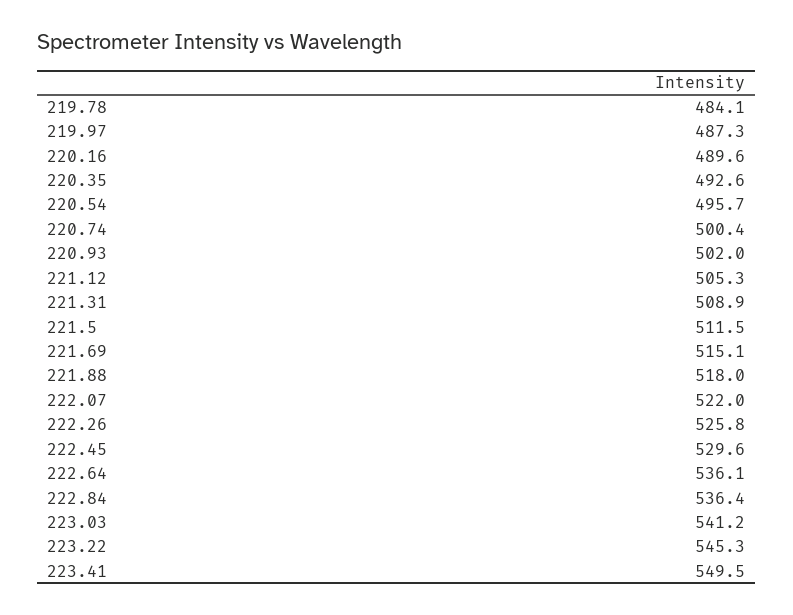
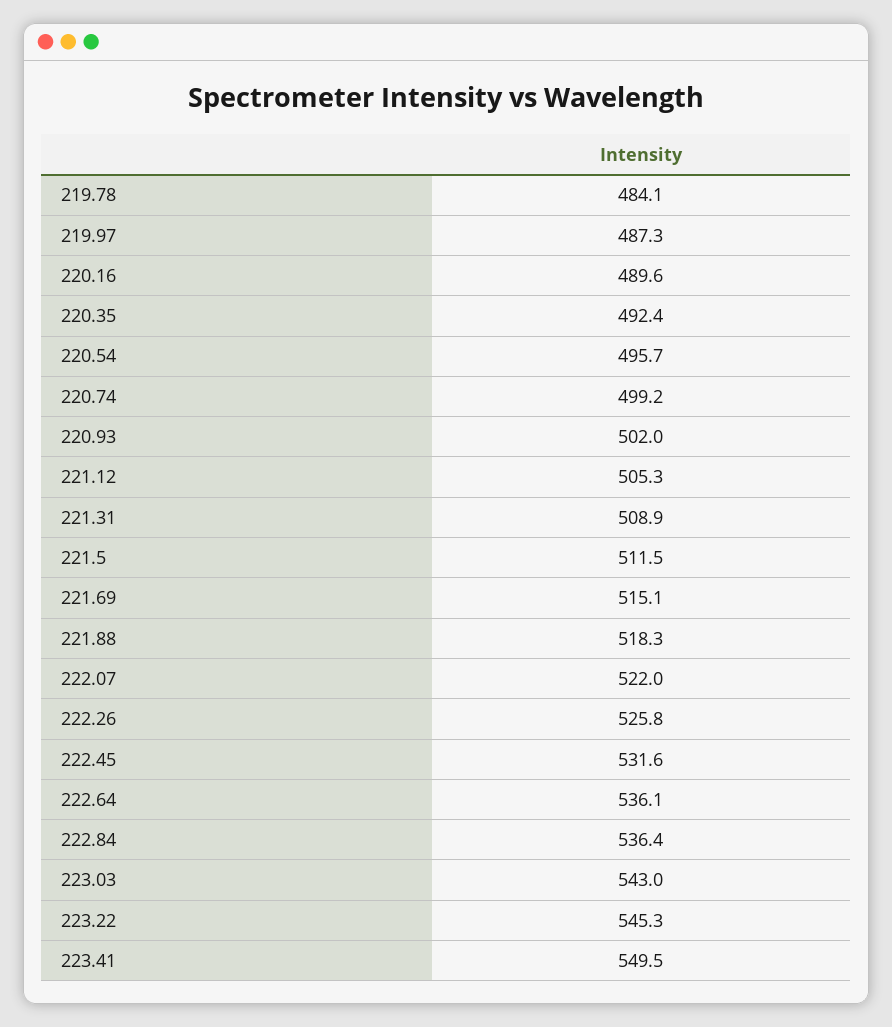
  {
    "219.78": 484.1,
    "219.97": 487.3,
    "220.16": 489.6,
-   "220.35": 492.6,
+   "220.35": 492.4,
    "220.54": 495.7,
-   "220.74": 500.4,
+   "220.74": 499.2,
    "220.93": 502,
    "221.12": 505.3,
    "221.31": 508.9,
    "221.5": 511.5,
    "221.69": 515.1,
-   "221.88": 518,
+   "221.88": 518.3,
    "222.07": 522,
    "222.26": 525.8,
-   "222.45": 529.6,
+   "222.45": 531.6,
    "222.64": 536.1,
    "222.84": 536.4,
-   "223.03": 541.2,
+   "223.03": 543,
    "223.22": 545.3,
    "223.41": 549.5
  }

